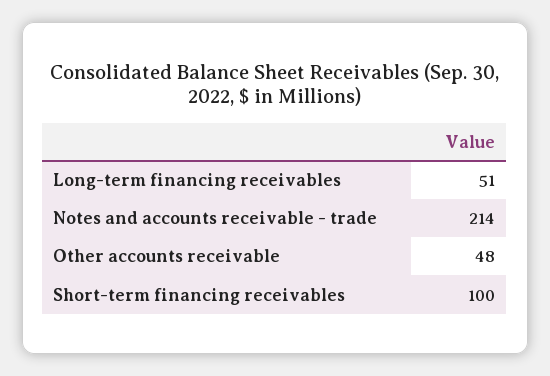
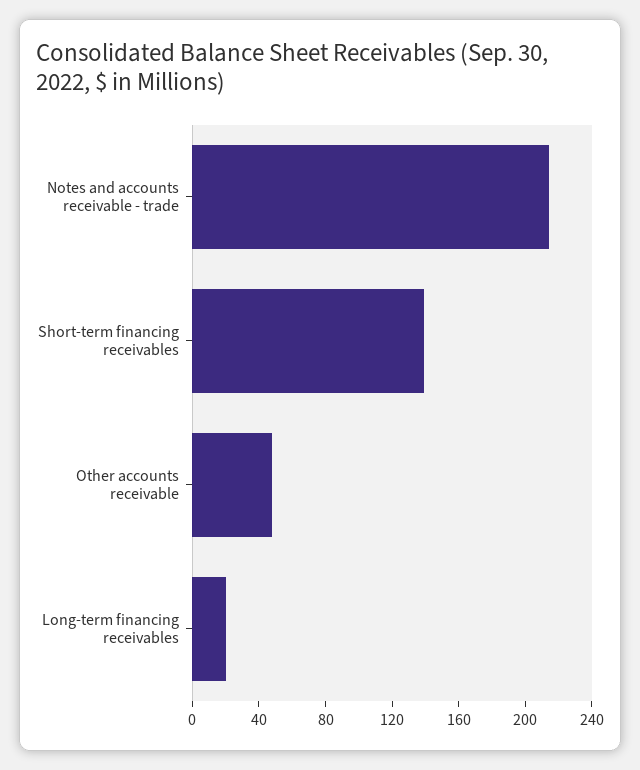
  {
-   "Long-term financing receivables": 51,
+   "Long-term financing receivables": 20,
    "Notes and accounts receivable - trade": 214,
    "Other accounts receivable": 48,
-   "Short-term financing receivables": 100
+   "Short-term financing receivables": 140
  }

